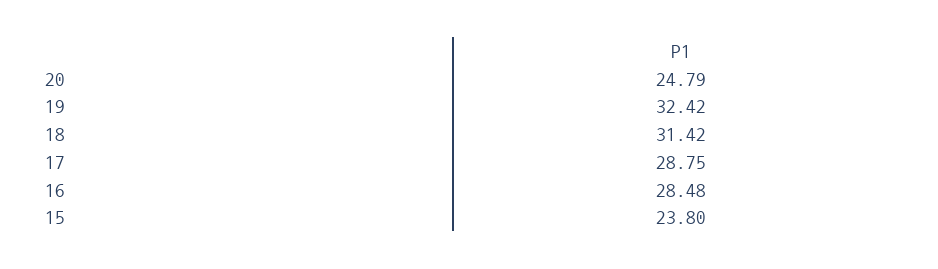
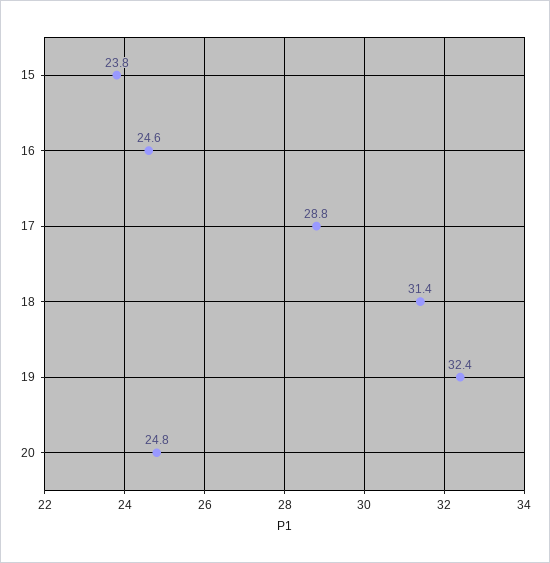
  {
    "20": 24.79,
    "19": 32.42,
    "18": 31.42,
    "17": 28.75,
-   "16": 28.48,
+   "16": 24.6,
    "15": 23.8
  }

